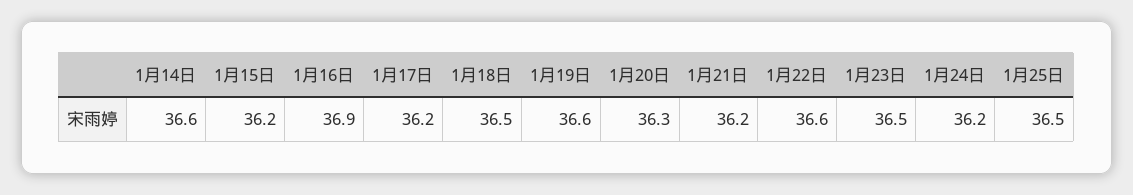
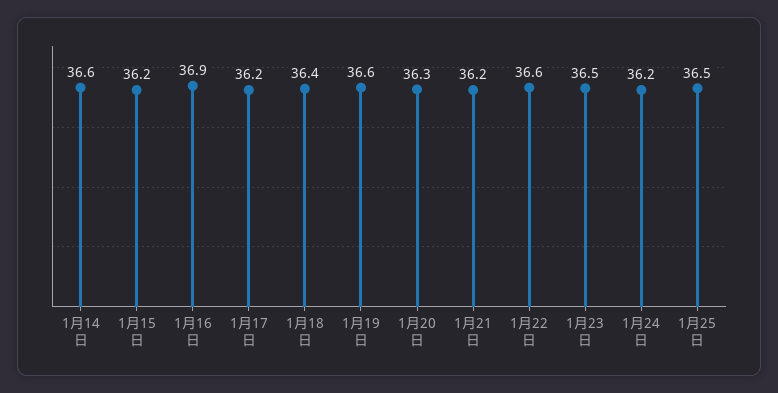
  {
    "1月14日": 36.6,
    "1月15日": 36.2,
    "1月16日": 36.9,
    "1月17日": 36.2,
-   "1月18日": 36.5,
+   "1月18日": 36.4,
    "1月19日": 36.6,
    "1月20日": 36.3,
    "1月21日": 36.2,
    "1月22日": 36.6,
    "1月23日": 36.5,
    "1月24日": 36.2,
    "1月25日": 36.5
  }

